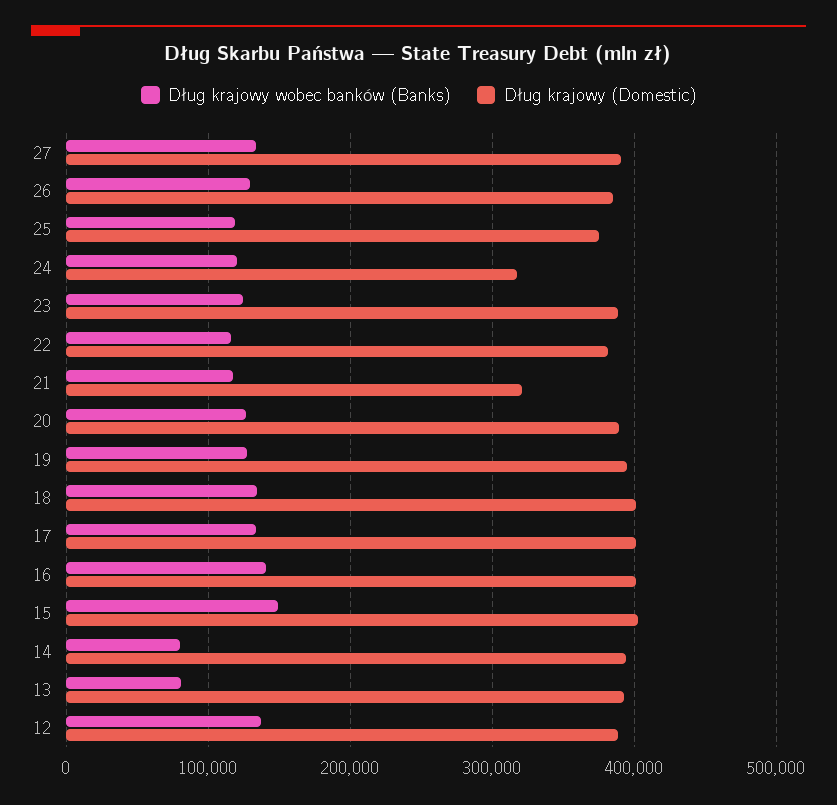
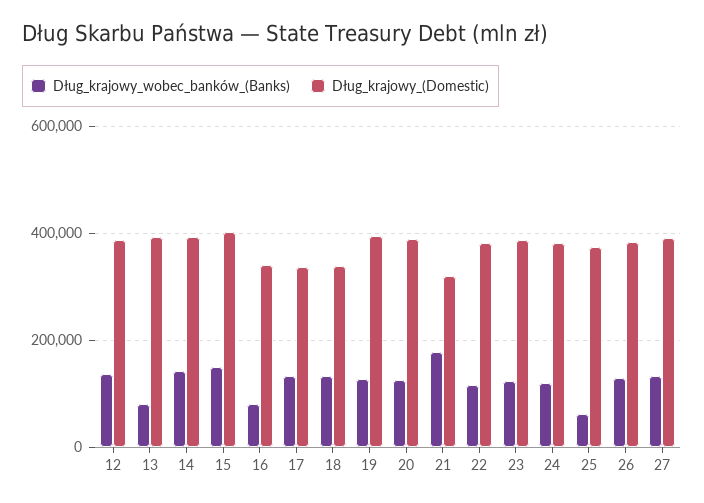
  {
    "Dług krajowy wobec banków (Banks)": {
      "27": 130000,
      "26": 130000,
-     "25": 120000,
+     "25": 60000,
      "24": 120000,
      "23": 120000,
      "22": 120000,
-     "21": 120000,
+     "21": 180000,
      "20": 130000,
      "19": 130000,
      "18": 130000,
      "17": 130000,
-     "16": 140000,
+     "16": 80000,
      "15": 150000,
-     "14": 80000,
+     "14": 140000,
      "13": 80000,
      "12": 140000
    },
    "Dług krajowy (Domestic)": {
      "27": 390000,
      "26": 380000,
      "25": 380000,
-     "24": 320000,
+     "24": 380000,
      "23": 390000,
      "22": 380000,
      "21": 320000,
      "20": 390000,
      "19": 400000,
-     "18": 400000,
+     "18": 340000,
-     "17": 400000,
+     "17": 340000,
-     "16": 400000,
+     "16": 340000,
      "15": 400000,
      "14": 390000,
      "13": 390000,
      "12": 390000
    }
  }

